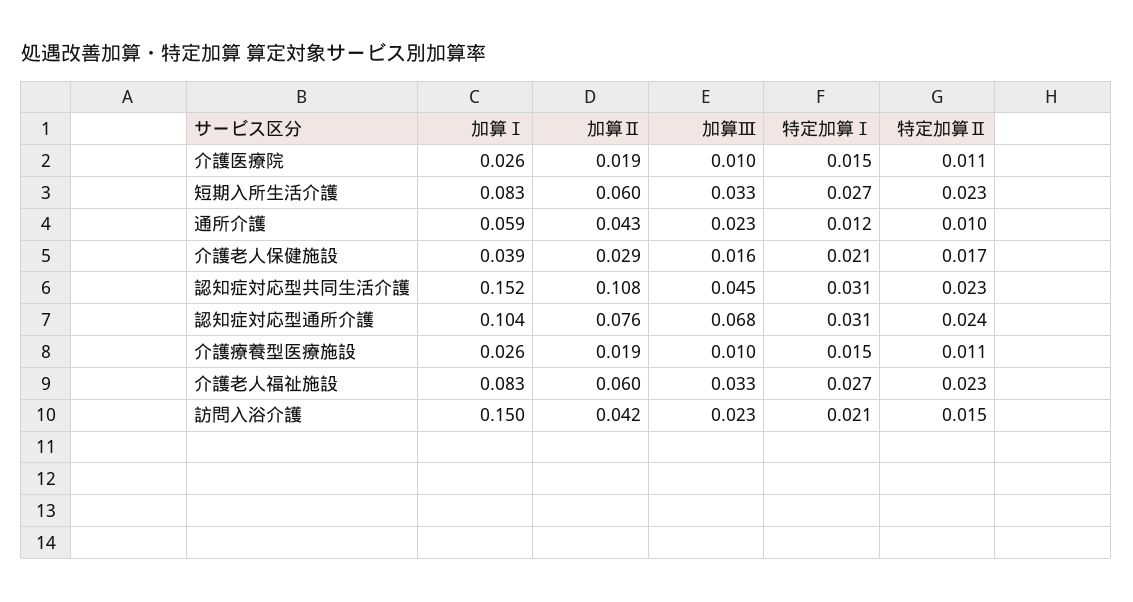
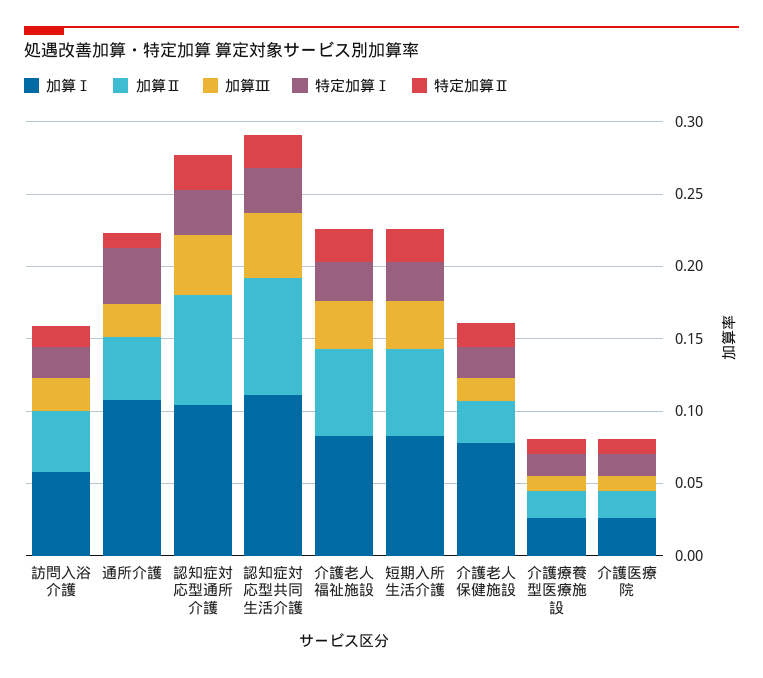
  {
    "加算Ⅰ": {
      "介護医療院": 0.026,
      "短期入所生活介護": 0.083,
-     "通所介護": 0.059,
+     "通所介護": 0.11,
-     "介護老人保健施設": 0.039,
+     "介護老人保健施設": 0.08,
-     "認知症対応型共同生活介護": 0.152,
+     "認知症対応型共同生活介護": 0.11,
      "認知症対応型通所介護": 0.104,
      "介護療養型医療施設": 0.026,
      "介護老人福祉施設": 0.083,
-     "訪問入浴介護": 0.15
+     "訪問入浴介護": 0.06
    },
    "加算Ⅱ": {
      "介護医療院": 0.019,
      "短期入所生活介護": 0.06,
      "通所介護": 0.043,
      "介護老人保健施設": 0.029,
-     "認知症対応型共同生活介護": 0.108,
+     "認知症対応型共同生活介護": 0.08,
      "認知症対応型通所介護": 0.076,
      "介護療養型医療施設": 0.019,
      "介護老人福祉施設": 0.06,
      "訪問入浴介護": 0.042
    },
    "加算Ⅲ": {
      "介護医療院": 0.01,
      "短期入所生活介護": 0.033,
      "通所介護": 0.023,
      "介護老人保健施設": 0.016,
      "認知症対応型共同生活介護": 0.045,
-     "認知症対応型通所介護": 0.068,
+     "認知症対応型通所介護": 0.04,
      "介護療養型医療施設": 0.01,
      "介護老人福祉施設": 0.033,
      "訪問入浴介護": 0.023
    },
    "特定加算Ⅰ": {
      "介護医療院": 0.015,
      "短期入所生活介護": 0.027,
-     "通所介護": 0.012,
+     "通所介護": 0.04,
      "介護老人保健施設": 0.021,
      "認知症対応型共同生活介護": 0.031,
      "認知症対応型通所介護": 0.031,
      "介護療養型医療施設": 0.015,
      "介護老人福祉施設": 0.027,
      "訪問入浴介護": 0.021
    },
    "特定加算Ⅱ": {
      "介護医療院": 0.011,
      "短期入所生活介護": 0.023,
      "通所介護": 0.01,
      "介護老人保健施設": 0.017,
      "認知症対応型共同生活介護": 0.023,
      "認知症対応型通所介護": 0.024,
      "介護療養型医療施設": 0.011,
      "介護老人福祉施設": 0.023,
      "訪問入浴介護": 0.015
    }
  }

